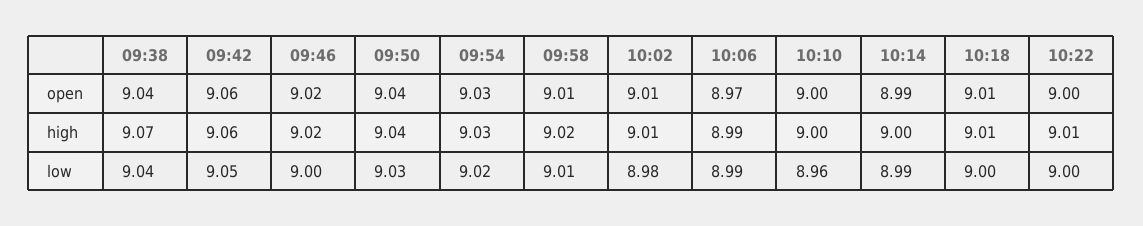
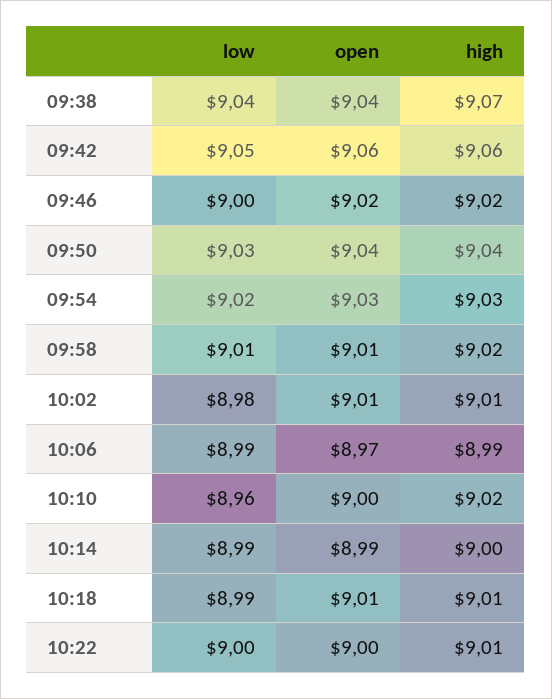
  {
    "09:38": {
      "open": 9.04,
      "high": 9.07,
      "low": 9.04
    },
    "09:42": {
      "open": 9.06,
      "high": 9.06,
      "low": 9.05
    },
    "09:46": {
      "open": 9.02,
      "high": 9.02,
      "low": 9
    },
    "09:50": {
      "open": 9.04,
      "high": 9.04,
      "low": 9.03
    },
    "09:54": {
      "open": 9.03,
      "high": 9.03,
      "low": 9.02
    },
    "09:58": {
      "open": 9.01,
      "high": 9.02,
      "low": 9.01
    },
    "10:02": {
      "open": 9.01,
      "high": 9.01,
      "low": 8.98
    },
    "10:06": {
      "open": 8.97,
      "high": 8.99,
      "low": 8.99
    },
    "10:10": {
      "open": 9,
-     "high": 9,
+     "high": 9.02,
      "low": 8.96
    },
    "10:14": {
      "open": 8.99,
      "high": 9,
      "low": 8.99
    },
    "10:18": {
      "open": 9.01,
      "high": 9.01,
-     "low": 9
+     "low": 8.99
    },
    "10:22": {
      "open": 9,
      "high": 9.01,
      "low": 9
    }
  }

